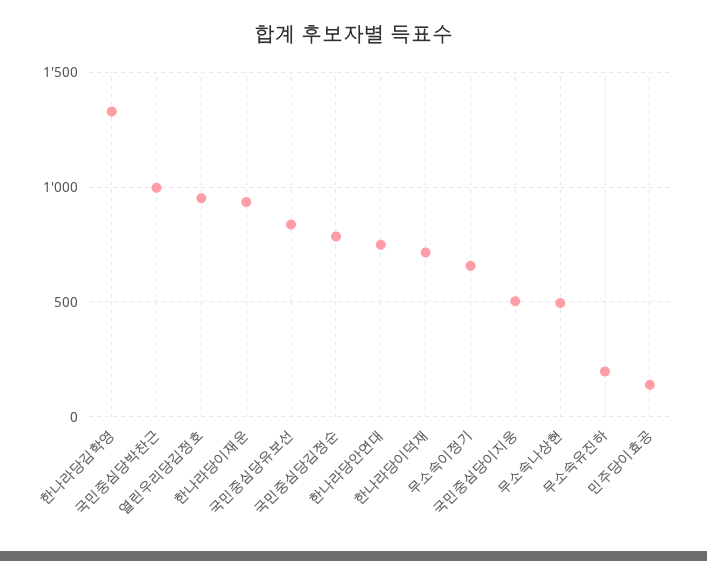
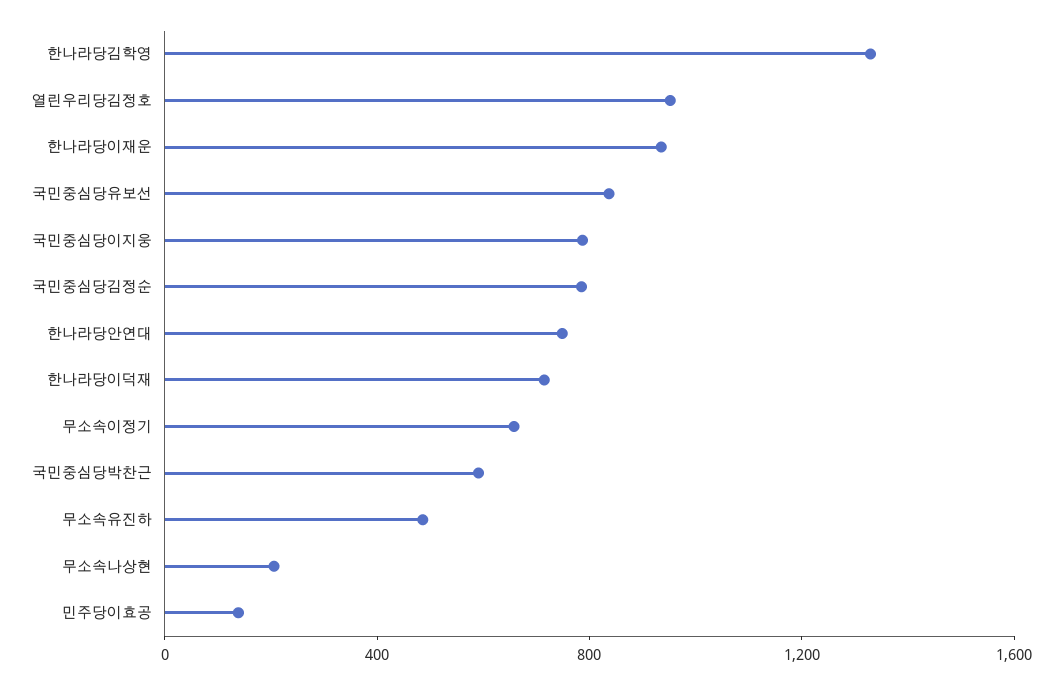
  {
    "한나라당김학영": 1350,
-   "국민중심당박찬근": 1000,
+   "국민중심당박찬근": 600,
    "열린우리당김정호": 950,
    "한나라당이재운": 950,
    "국민중심당유보선": 850,
    "국민중심당김정순": 800,
    "한나라당안연대": 750,
    "한나라당이덕재": 700,
    "무소속이정기": 650,
-   "국민중심당이지웅": 500,
+   "국민중심당이지웅": 800,
-   "무소속나상현": 500,
+   "무소속나상현": 200,
-   "무소속유진하": 200,
+   "무소속유진하": 500,
    "민주당이효공": 150
  }

